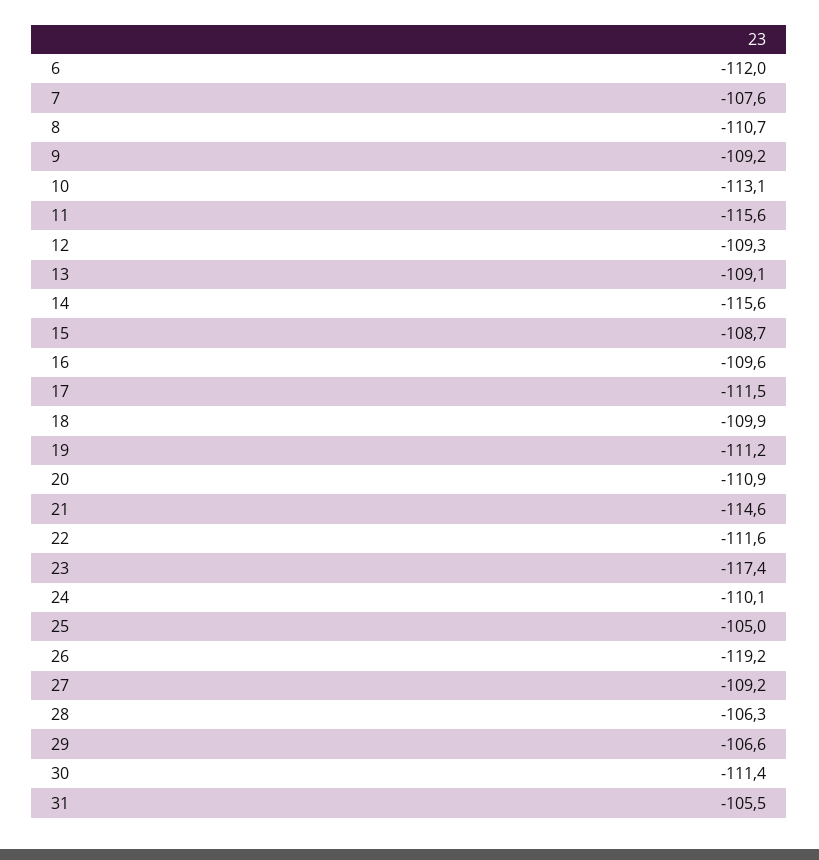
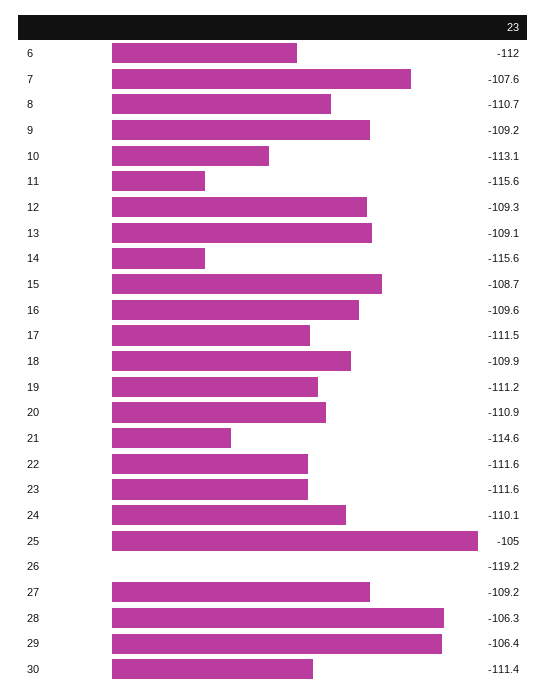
  {
    "6": -112,
    "7": -107.6,
    "8": -110.7,
    "9": -109.2,
    "10": -113.1,
    "11": -115.6,
    "12": -109.3,
    "13": -109.1,
    "14": -115.6,
    "15": -108.7,
    "16": -109.6,
    "17": -111.5,
    "18": -109.9,
    "19": -111.2,
    "20": -110.9,
    "21": -114.6,
    "22": -111.6,
-   "23": -117.4,
+   "23": -111.6,
    "24": -110.1,
    "25": -105,
    "26": -119.2,
    "27": -109.2,
    "28": -106.3,
-   "29": -106.6,
+   "29": -106.4,
-   "30": -111.4,
+   "30": -111.4
-   "31": -105.5
  }

